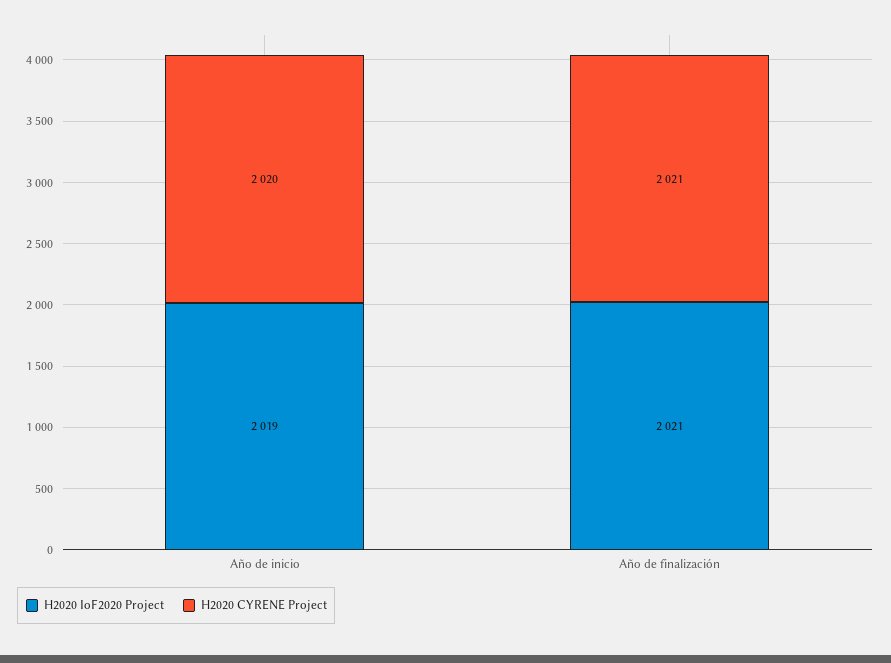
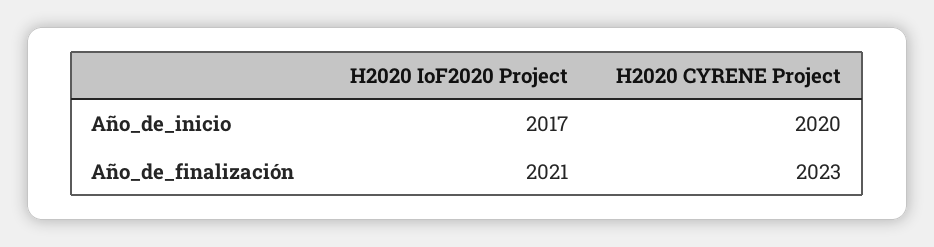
  {
    "H2020 IoF2020 Project": {
-     "Año de inicio": 2019,
+     "Año de inicio": 2017,
      "Año de finalización": 2021
    },
    "H2020 CYRENE Project": {
      "Año de inicio": 2020,
-     "Año de finalización": 2021
+     "Año de finalización": 2023
    }
  }

